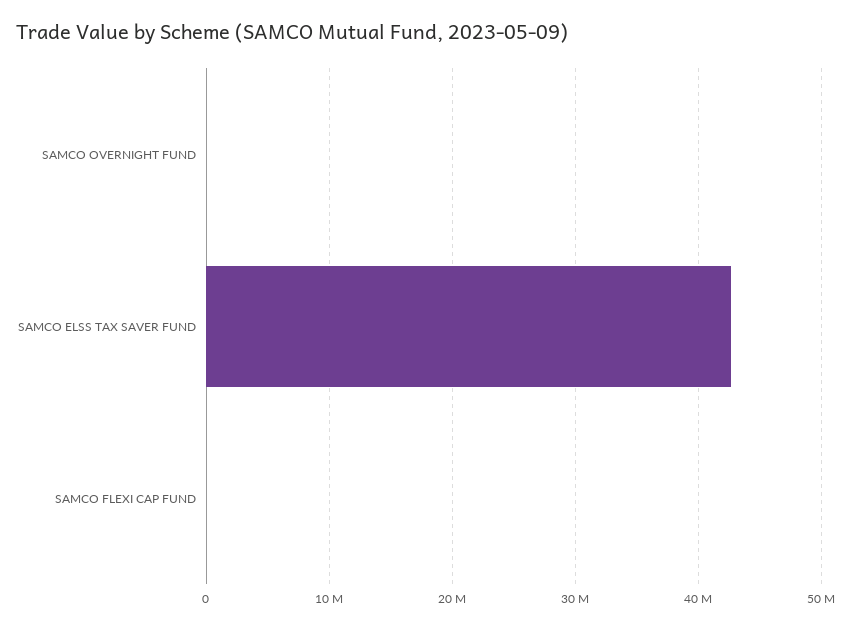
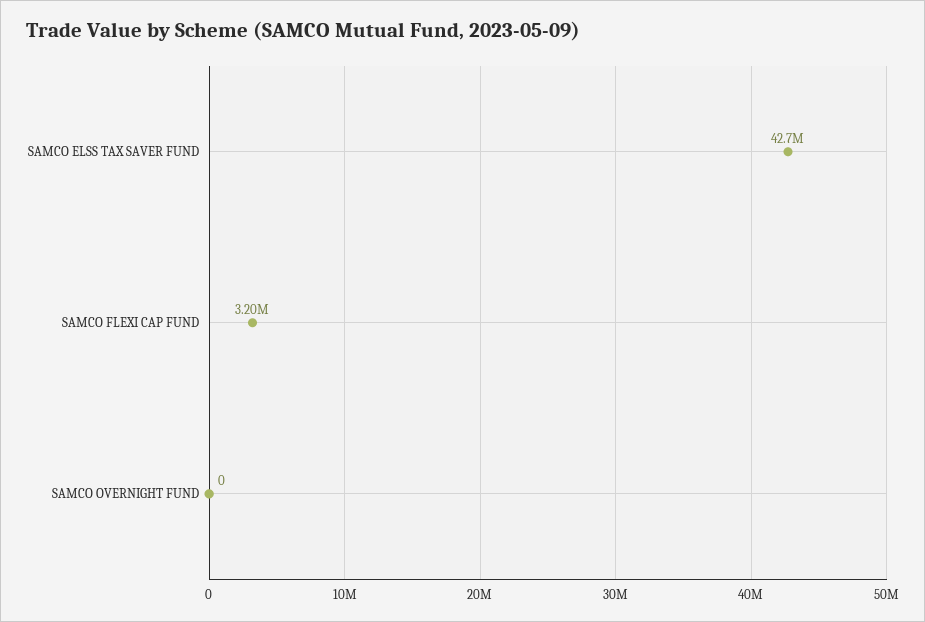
  {
    "SAMCO OVERNIGHT FUND": 0,
    "SAMCO ELSS TAX SAVER FUND": 42700000,
-   "SAMCO FLEXI CAP FUND": 0
+   "SAMCO FLEXI CAP FUND": 3200000
  }

